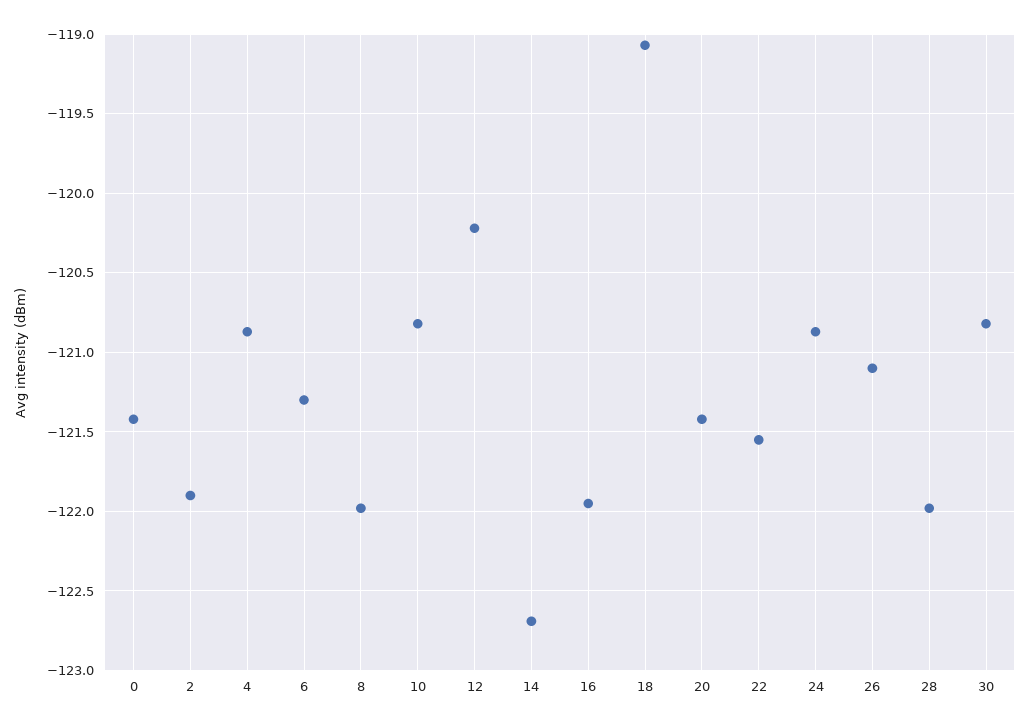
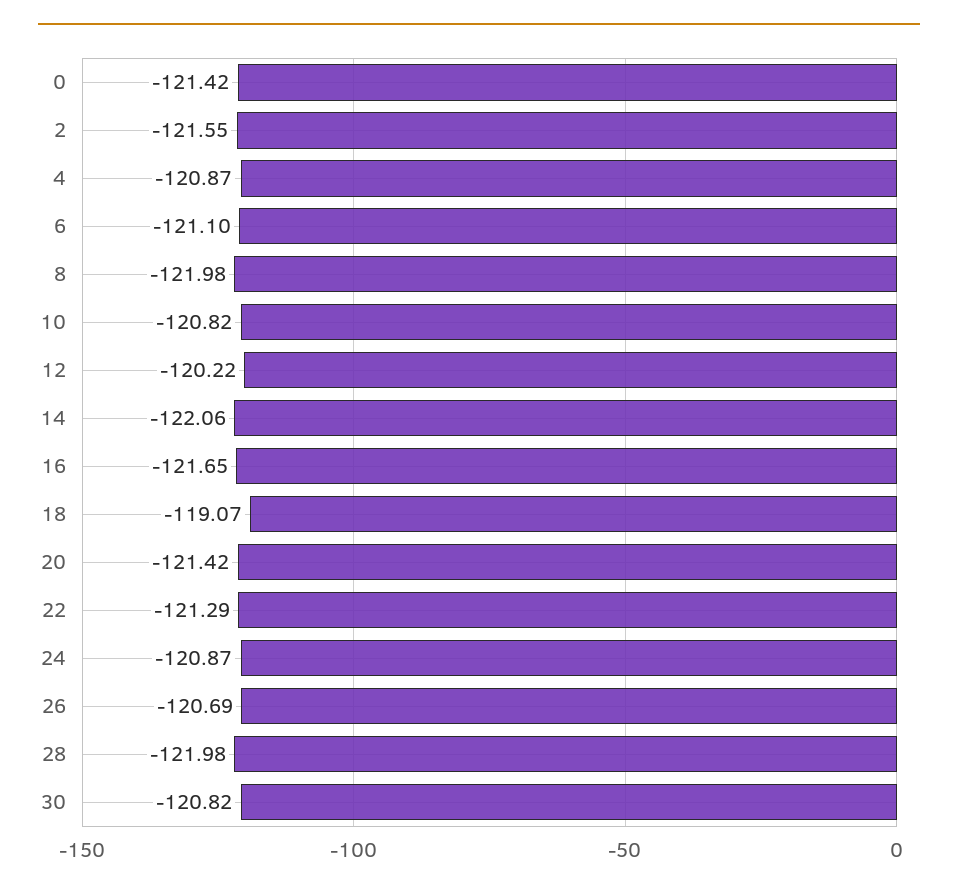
  {
    "0": -121.42,
-   "2": -121.9,
+   "2": -121.55,
    "4": -120.87,
-   "6": -121.3,
+   "6": -121.1,
    "8": -121.98,
    "10": -120.82,
    "12": -120.22,
-   "14": -122.7,
+   "14": -122.06,
-   "16": -121.95,
+   "16": -121.65,
    "18": -119.07,
    "20": -121.42,
-   "22": -121.55,
+   "22": -121.29,
    "24": -120.87,
-   "26": -121.1,
+   "26": -120.69,
    "28": -121.98,
    "30": -120.82
  }

